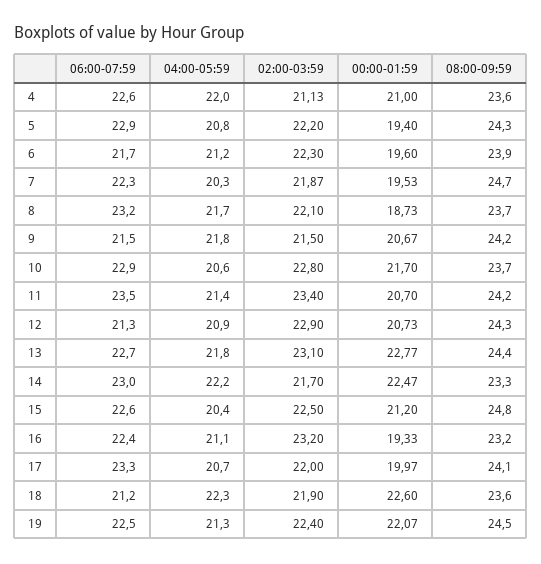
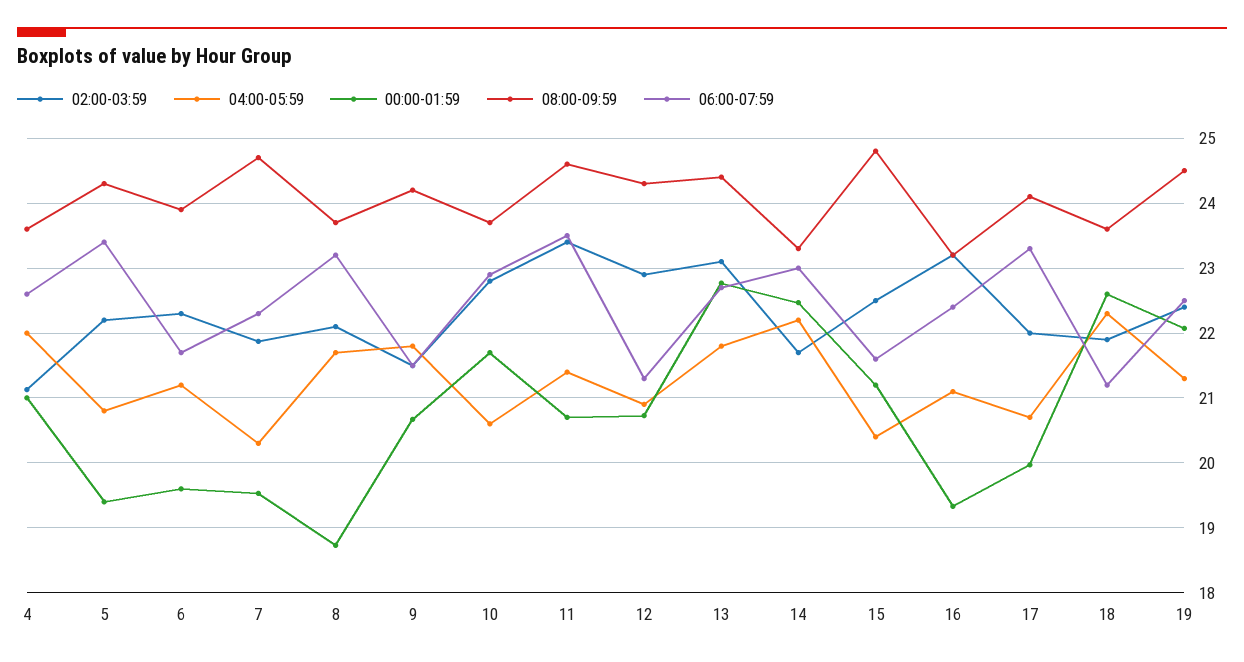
  {
    "06:00-07:59": {
      "4": 22.6,
-     "5": 22.9,
+     "5": 23.4,
      "6": 21.7,
      "7": 22.3,
      "8": 23.2,
      "9": 21.5,
      "10": 22.9,
      "11": 23.5,
      "12": 21.3,
      "13": 22.7,
      "14": 23,
-     "15": 22.6,
+     "15": 21.6,
      "16": 22.4,
      "17": 23.3,
      "18": 21.2,
      "19": 22.5
    },
    "04:00-05:59": {
      "4": 22,
      "5": 20.8,
      "6": 21.2,
      "7": 20.3,
      "8": 21.7,
      "9": 21.8,
      "10": 20.6,
      "11": 21.4,
      "12": 20.9,
      "13": 21.8,
      "14": 22.2,
      "15": 20.4,
      "16": 21.1,
      "17": 20.7,
      "18": 22.3,
      "19": 21.3
    },
    "02:00-03:59": {
      "4": 21.13,
      "5": 22.2,
      "6": 22.3,
      "7": 21.87,
      "8": 22.1,
      "9": 21.5,
      "10": 22.8,
      "11": 23.4,
      "12": 22.9,
      "13": 23.1,
      "14": 21.7,
      "15": 22.5,
      "16": 23.2,
      "17": 22,
      "18": 21.9,
      "19": 22.4
    },
    "00:00-01:59": {
      "4": 21,
      "5": 19.4,
      "6": 19.6,
      "7": 19.53,
      "8": 18.73,
      "9": 20.67,
      "10": 21.7,
      "11": 20.7,
      "12": 20.73,
      "13": 22.77,
      "14": 22.47,
      "15": 21.2,
      "16": 19.33,
      "17": 19.97,
      "18": 22.6,
      "19": 22.07
    },
    "08:00-09:59": {
      "4": 23.6,
      "5": 24.3,
      "6": 23.9,
      "7": 24.7,
      "8": 23.7,
      "9": 24.2,
      "10": 23.7,
-     "11": 24.2,
+     "11": 24.6,
      "12": 24.3,
      "13": 24.4,
      "14": 23.3,
      "15": 24.8,
      "16": 23.2,
      "17": 24.1,
      "18": 23.6,
      "19": 24.5
    }
  }

